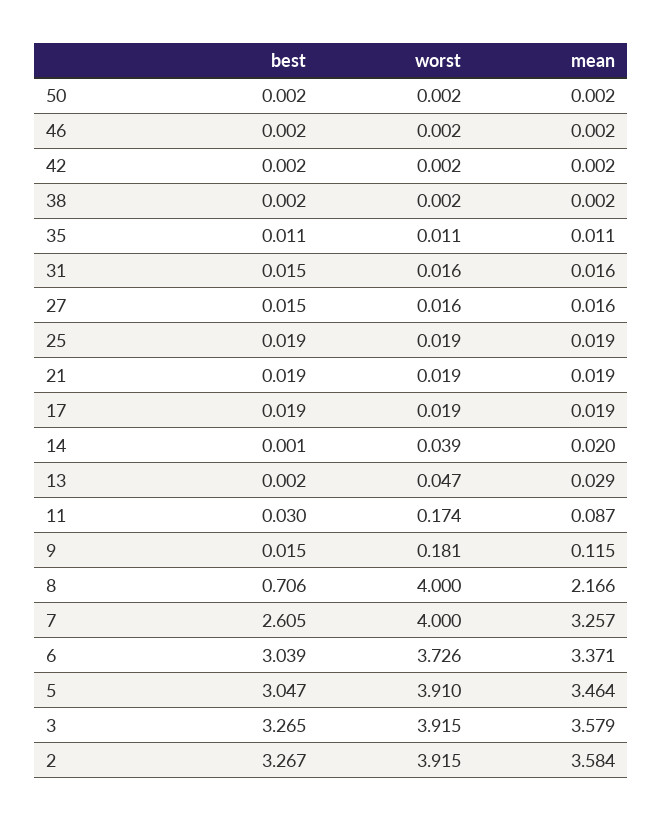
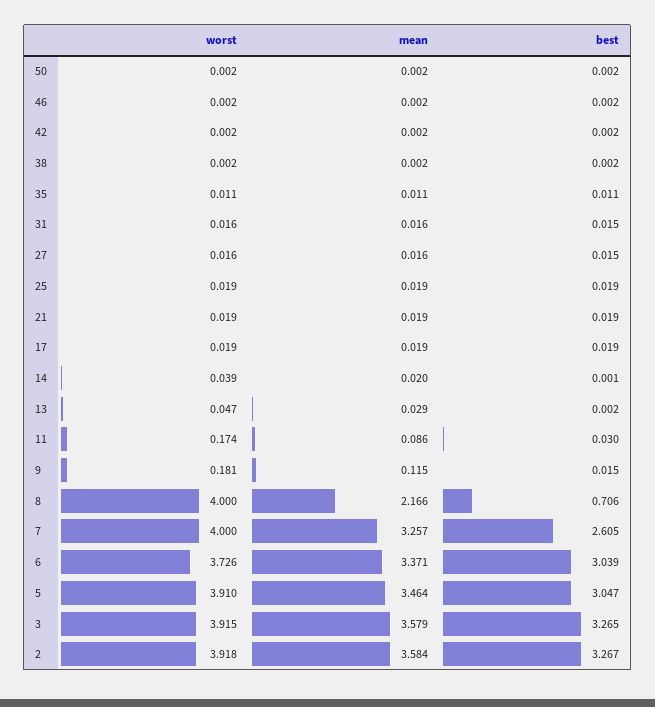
  {
    "best": {
      "50": 0.002,
      "46": 0.002,
      "42": 0.002,
      "38": 0.002,
      "35": 0.011,
      "31": 0.015,
      "27": 0.015,
      "25": 0.019,
      "21": 0.019,
      "17": 0.019,
      "14": 0.001,
      "13": 0.002,
      "11": 0.03,
      "9": 0.015,
      "8": 0.706,
      "7": 2.605,
      "6": 3.039,
      "5": 3.047,
      "3": 3.265,
      "2": 3.267
    },
    "worst": {
      "50": 0.002,
      "46": 0.002,
      "42": 0.002,
      "38": 0.002,
      "35": 0.011,
      "31": 0.016,
      "27": 0.016,
      "25": 0.019,
      "21": 0.019,
      "17": 0.019,
      "14": 0.039,
      "13": 0.047,
      "11": 0.174,
      "9": 0.181,
      "8": 4,
      "7": 4,
      "6": 3.726,
      "5": 3.91,
      "3": 3.915,
-     "2": 3.915
+     "2": 3.918
    },
    "mean": {
      "50": 0.002,
      "46": 0.002,
      "42": 0.002,
      "38": 0.002,
      "35": 0.011,
      "31": 0.016,
      "27": 0.016,
      "25": 0.019,
      "21": 0.019,
      "17": 0.019,
      "14": 0.02,
      "13": 0.029,
-     "11": 0.087,
+     "11": 0.086,
      "9": 0.115,
      "8": 2.166,
      "7": 3.257,
      "6": 3.371,
      "5": 3.464,
      "3": 3.579,
      "2": 3.584
    }
  }

